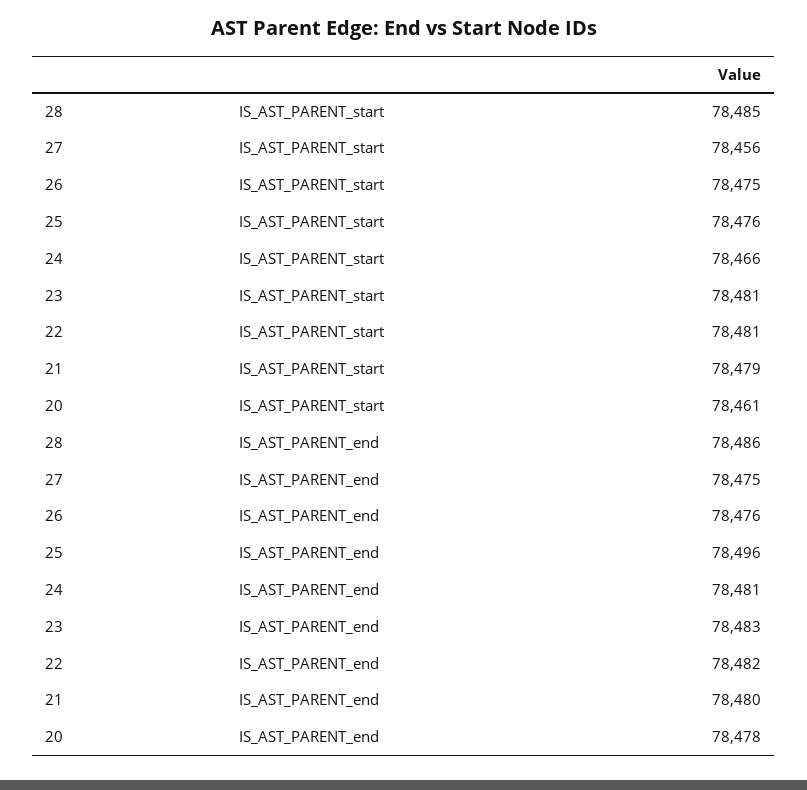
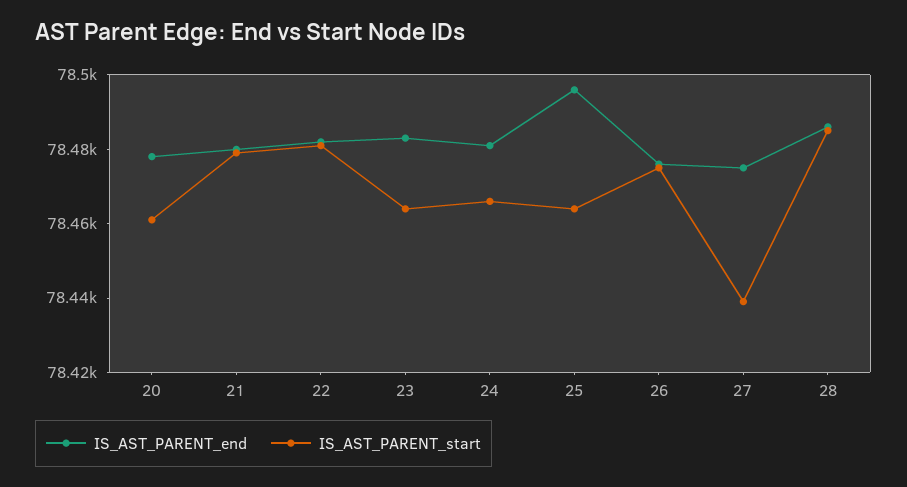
  {
    "IS_AST_PARENT_start": {
      "28": 78485,
-     "27": 78456,
+     "27": 78440,
      "26": 78475,
-     "25": 78476,
+     "25": 78465,
      "24": 78466,
-     "23": 78481,
+     "23": 78465,
      "22": 78481,
      "21": 78479,
      "20": 78461
    },
    "IS_AST_PARENT_end": {
      "28": 78486,
      "27": 78475,
      "26": 78476,
      "25": 78496,
      "24": 78481,
      "23": 78483,
      "22": 78482,
      "21": 78480,
      "20": 78478
    }
  }

